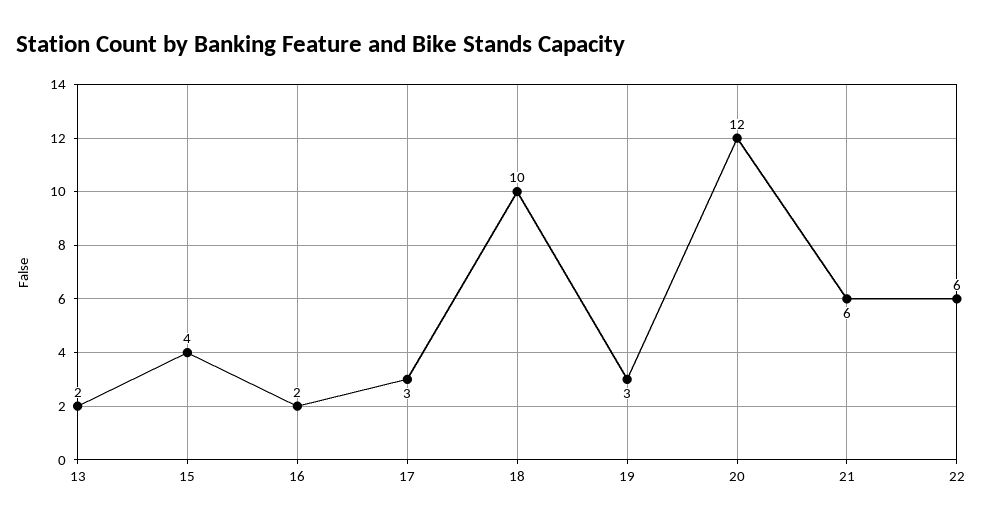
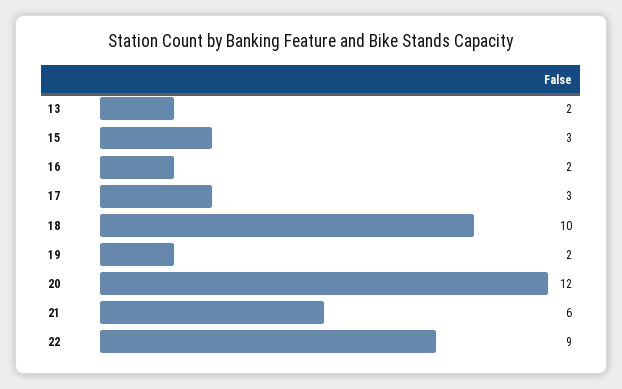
  {
    "13": 2,
-   "15": 4,
+   "15": 3,
    "16": 2,
    "17": 3,
    "18": 10,
-   "19": 3,
+   "19": 2,
    "20": 12,
    "21": 6,
-   "22": 6
+   "22": 9
  }

